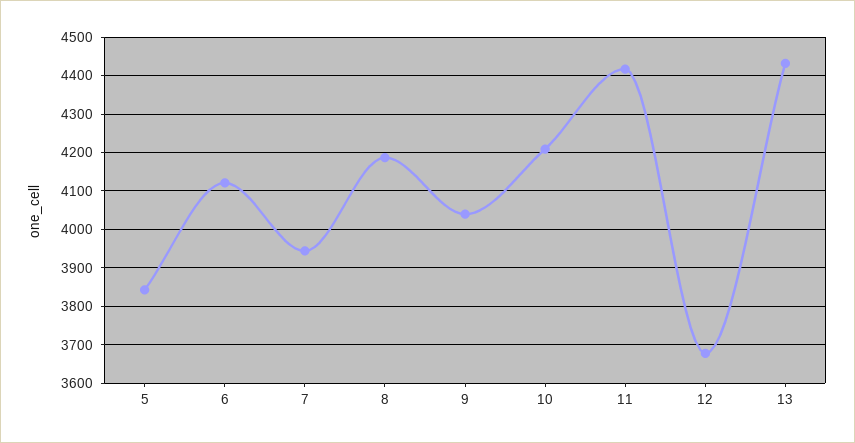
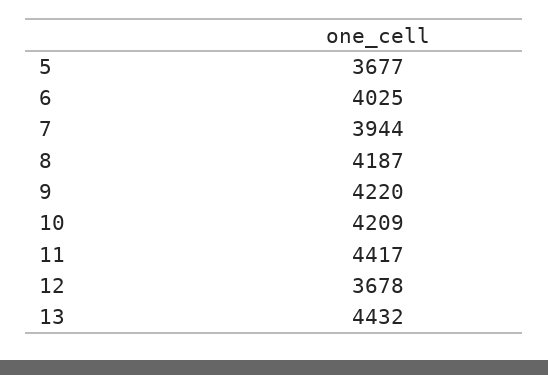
  {
-   "5": 3840,
+   "5": 3677,
-   "6": 4120,
+   "6": 4025,
    "7": 3944,
    "8": 4187,
-   "9": 4040,
+   "9": 4220,
    "10": 4209,
    "11": 4417,
    "12": 3678,
    "13": 4432
  }

